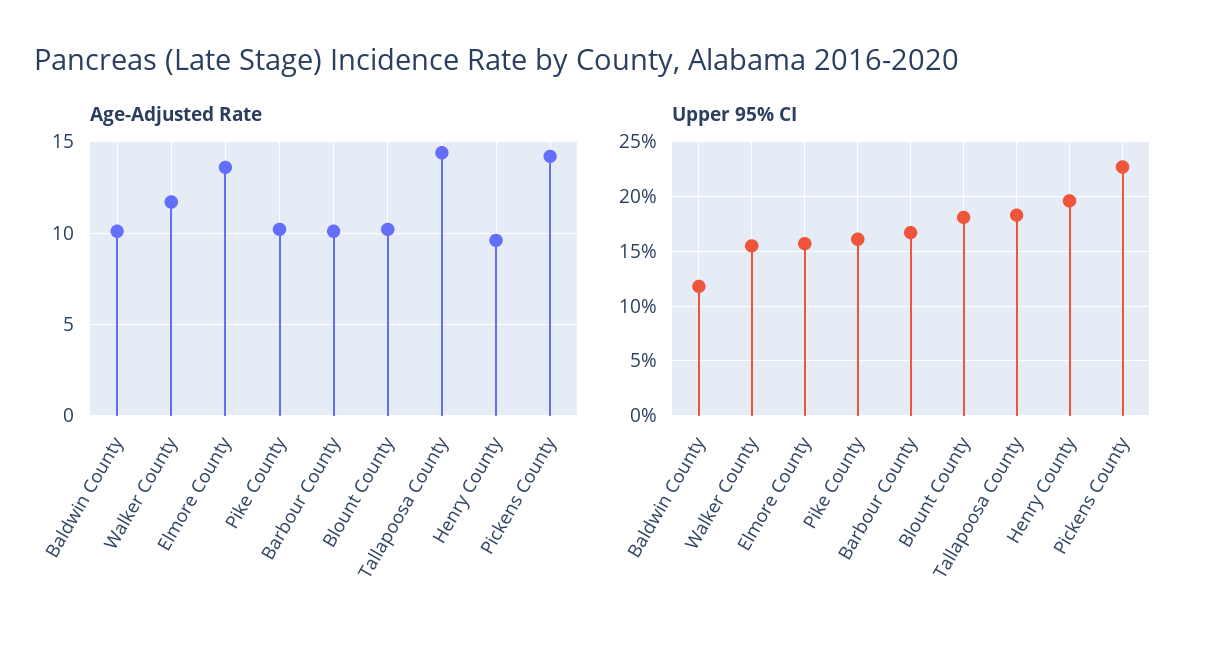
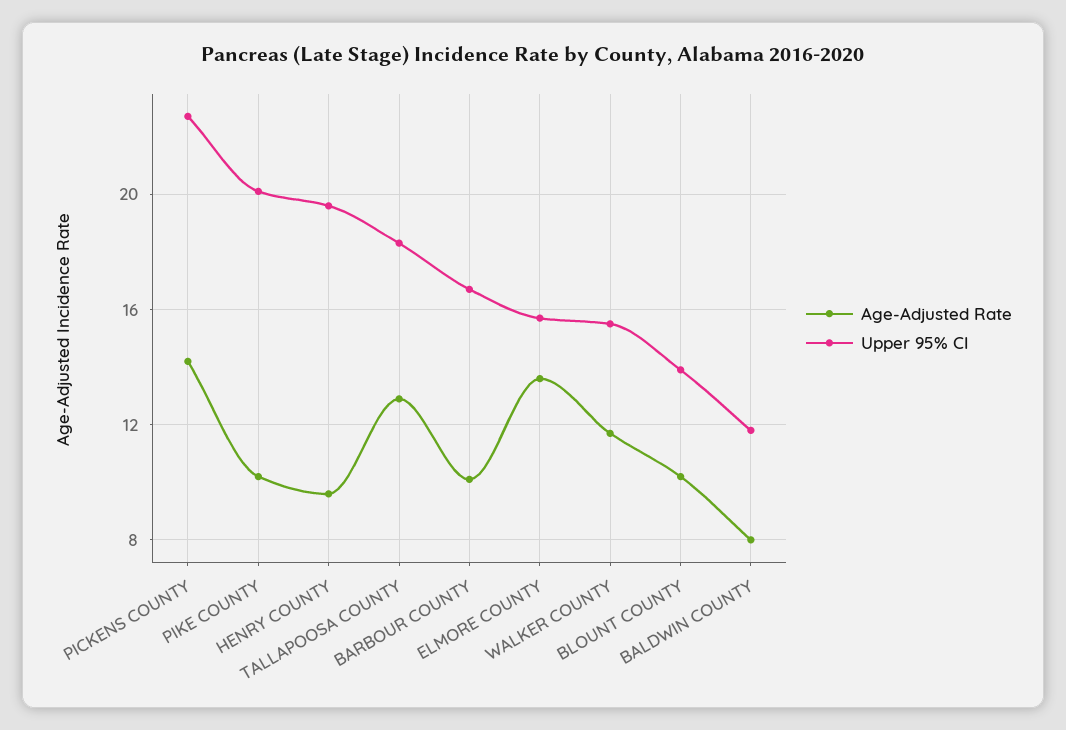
  {
    "Age-Adjusted Rate": {
-     "Baldwin County": 10,
+     "Baldwin County": 8,
      "Walker County": 11.5,
      "Elmore County": 13.5,
      "Pike County": 10,
      "Barbour County": 10,
      "Blount County": 10,
-     "Tallapoosa County": 14.5,
+     "Tallapoosa County": 13,
      "Henry County": 9.5,
      "Pickens County": 14
    },
    "Upper 95% CI": {
      "Baldwin County": 12,
      "Walker County": 15.5,
      "Elmore County": 15.5,
-     "Pike County": 16,
+     "Pike County": 20,
      "Barbour County": 16.5,
-     "Blount County": 18,
+     "Blount County": 14,
      "Tallapoosa County": 18.5,
      "Henry County": 19.5,
      "Pickens County": 22.5
    }
  }

